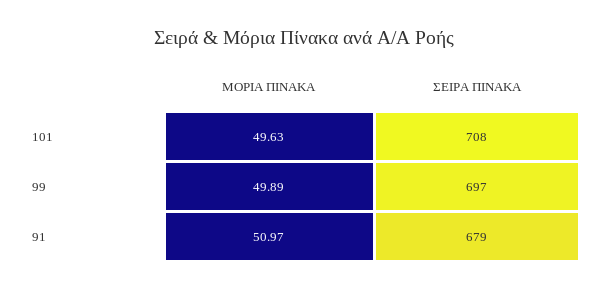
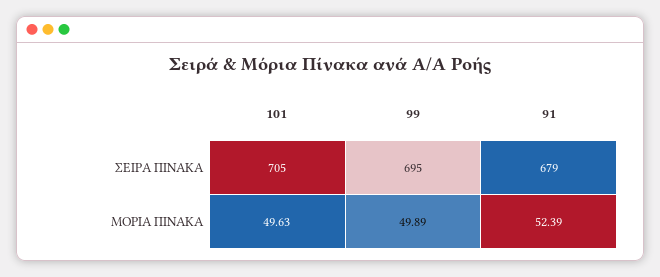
  {
    "ΜΟΡΙΑ ΠΙΝΑΚΑ": {
      "101": 49.63,
      "99": 49.89,
-     "91": 50.97
+     "91": 52.39
    },
    "ΣΕΙΡΑ ΠΙΝΑΚΑ": {
-     "101": 708,
+     "101": 705,
-     "99": 697,
+     "99": 695,
      "91": 679
    }
  }

